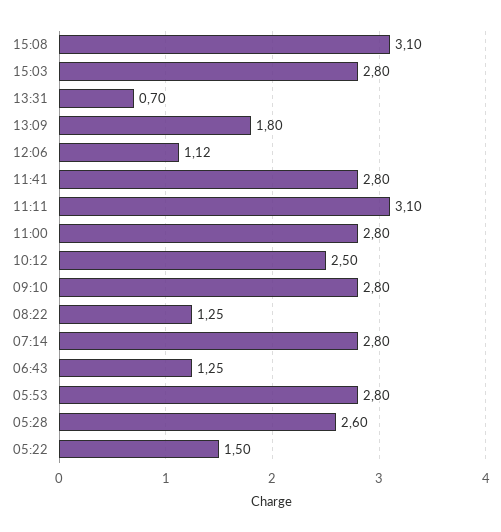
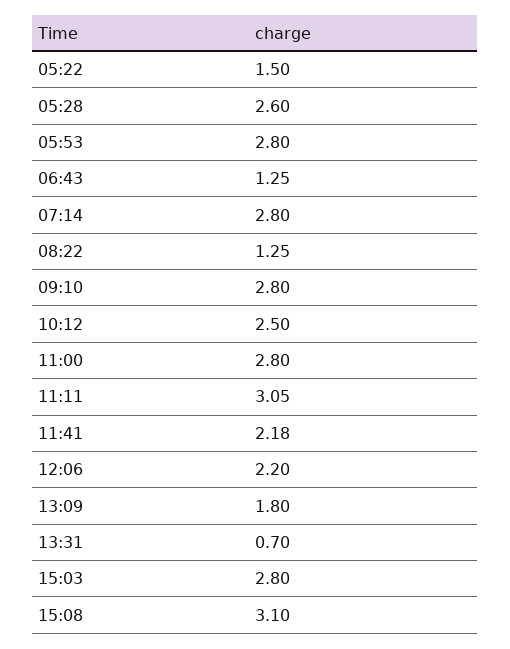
  {
    "15:08": 3.1,
    "15:03": 2.8,
    "13:31": 0.7,
    "13:09": 1.8,
-   "12:06": 1.12,
+   "12:06": 2.2,
-   "11:41": 2.8,
+   "11:41": 2.18,
-   "11:11": 3.1,
+   "11:11": 3.05,
    "11:00": 2.8,
    "10:12": 2.5,
    "09:10": 2.8,
    "08:22": 1.25,
    "07:14": 2.8,
    "06:43": 1.25,
    "05:53": 2.8,
    "05:28": 2.6,
    "05:22": 1.5
  }

